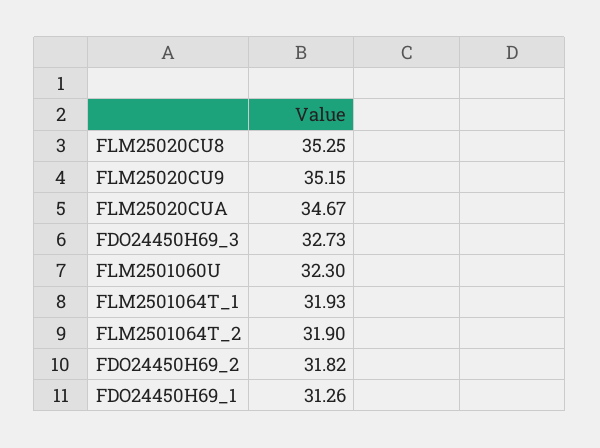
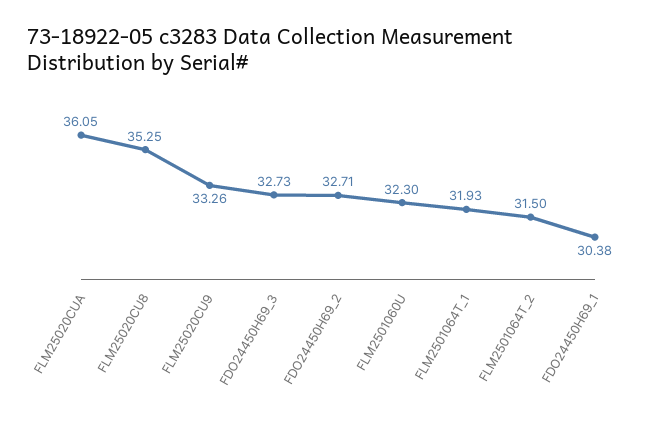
  {
    "FLM25020CU8": 35.25,
-   "FLM25020CU9": 35.15,
+   "FLM25020CU9": 33.26,
-   "FLM25020CUA": 34.67,
+   "FLM25020CUA": 36.05,
    "FDO24450H69_3": 32.73,
    "FLM2501060U": 32.3,
    "FLM2501064T_1": 31.93,
-   "FLM2501064T_2": 31.9,
+   "FLM2501064T_2": 31.5,
-   "FDO24450H69_2": 31.82,
+   "FDO24450H69_2": 32.71,
-   "FDO24450H69_1": 31.26
+   "FDO24450H69_1": 30.38
  }

